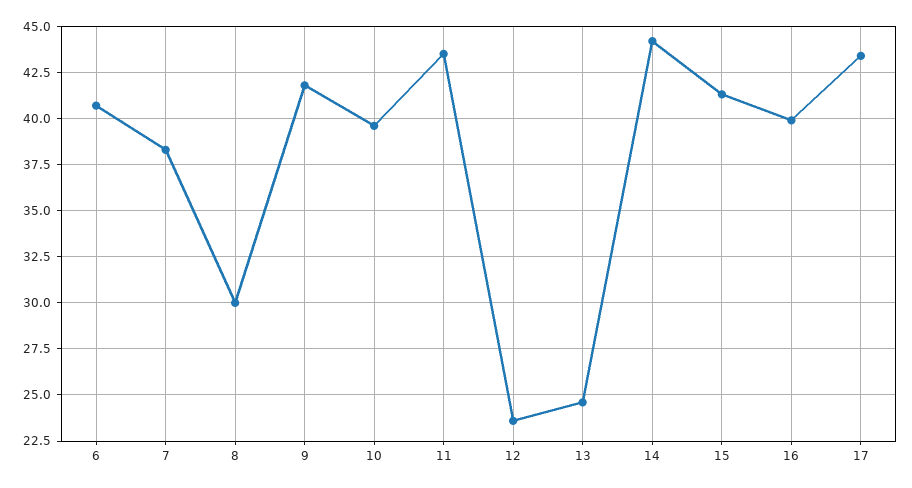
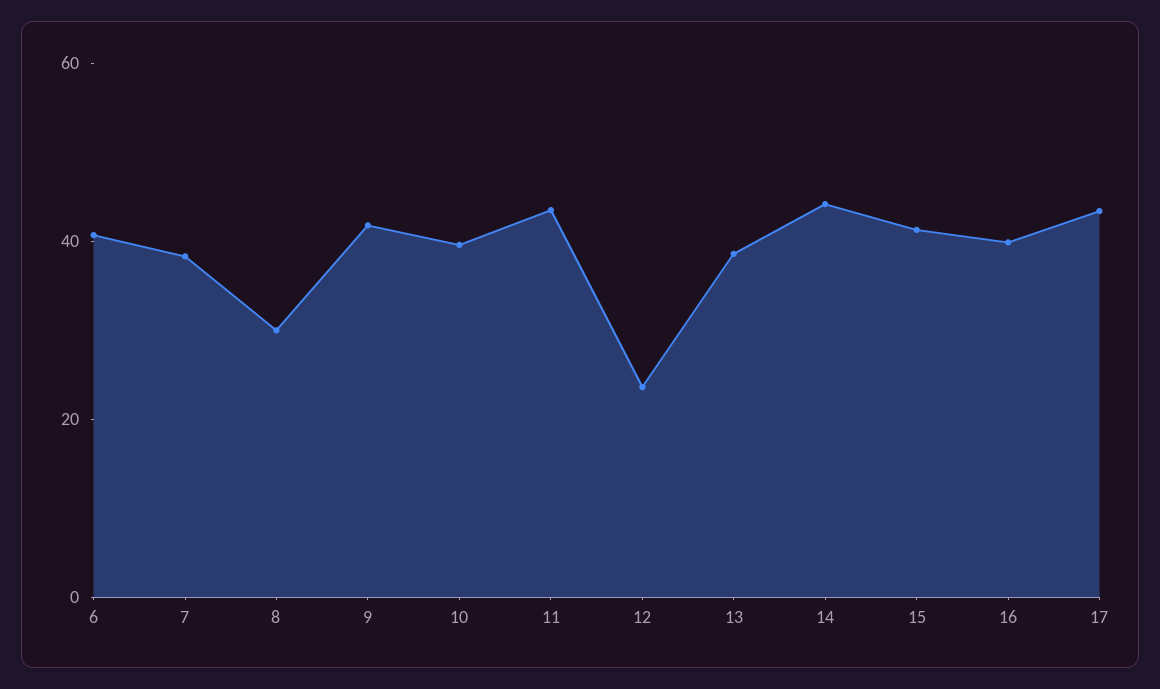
  {
    "6": 40.5,
    "7": 38.5,
    "8": 30,
    "9": 42,
    "10": 39.5,
    "11": 43.5,
    "12": 23.5,
-   "13": 24.5,
+   "13": 40,
    "14": 44,
    "15": 41.5,
    "16": 40,
    "17": 43.5
  }

